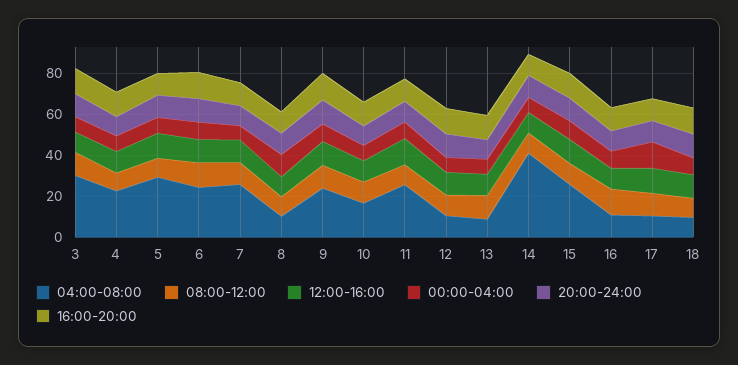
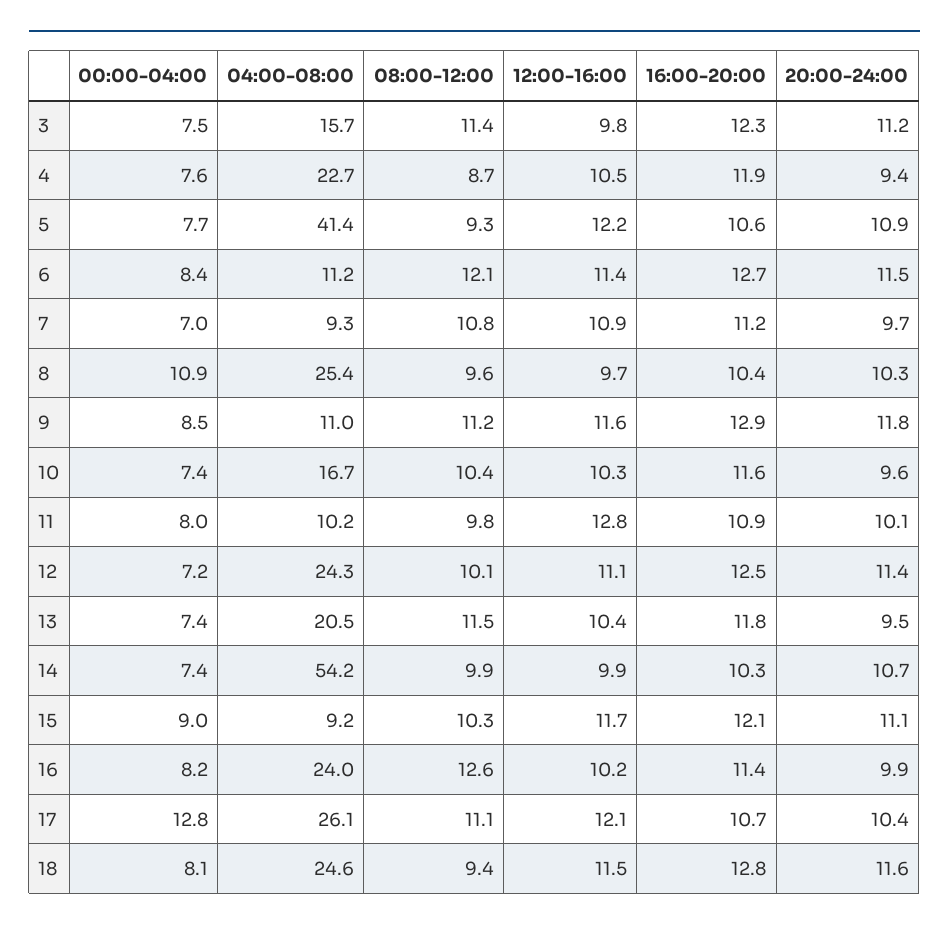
  {
    "04:00-08:00": {
-     "3": 30,
+     "3": 15.7,
      "4": 22.7,
-     "5": 30,
+     "5": 41.4,
-     "6": 25,
+     "6": 11.2,
-     "7": 25,
+     "7": 9.3,
-     "8": 10,
+     "8": 25.4,
-     "9": 25,
+     "9": 11,
      "10": 16.7,
-     "11": 25,
+     "11": 10.2,
-     "12": 10,
+     "12": 24.3,
-     "13": 10,
+     "13": 20.5,
-     "14": 40,
+     "14": 54.2,
-     "15": 25,
+     "15": 9.2,
-     "16": 10,
+     "16": 24,
-     "17": 10,
+     "17": 26.1,
-     "18": 10
+     "18": 24.6
    },
    "08:00-12:00": {
      "3": 11.4,
      "4": 8.7,
      "5": 9.3,
      "6": 12.1,
      "7": 10.8,
      "8": 9.6,
      "9": 11.2,
      "10": 10.4,
      "11": 9.8,
      "12": 10.1,
      "13": 11.5,
      "14": 9.9,
      "15": 10.3,
      "16": 12.6,
      "17": 11.1,
      "18": 9.4
    },
    "12:00-16:00": {
      "3": 9.8,
      "4": 10.5,
      "5": 12.2,
      "6": 11.4,
      "7": 10.9,
      "8": 9.7,
      "9": 11.6,
      "10": 10.3,
      "11": 12.8,
      "12": 11.1,
      "13": 10.4,
      "14": 9.9,
      "15": 11.7,
      "16": 10.2,
      "17": 12.1,
      "18": 11.5
    },
    "00:00-04:00": {
      "3": 7.5,
      "4": 7.6,
      "5": 7.7,
      "6": 8.4,
      "7": 7,
      "8": 10.9,
      "9": 8.5,
      "10": 7.4,
      "11": 8,
      "12": 7.2,
      "13": 7.4,
      "14": 7.4,
      "15": 9,
      "16": 8.2,
      "17": 12.8,
      "18": 8.1
    },
    "20:00-24:00": {
      "3": 11.2,
      "4": 9.4,
      "5": 10.9,
      "6": 11.5,
      "7": 9.7,
      "8": 10.3,
      "9": 11.8,
      "10": 9.6,
      "11": 10.1,
      "12": 11.4,
      "13": 9.5,
      "14": 10.7,
      "15": 11.1,
      "16": 9.9,
      "17": 10.4,
      "18": 11.6
    },
    "16:00-20:00": {
      "3": 12.3,
      "4": 11.9,
      "5": 10.6,
      "6": 12.7,
      "7": 11.2,
      "8": 10.4,
      "9": 12.9,
      "10": 11.6,
      "11": 10.9,
      "12": 12.5,
      "13": 11.8,
      "14": 10.3,
      "15": 12.1,
      "16": 11.4,
      "17": 10.7,
      "18": 12.8
    }
  }

